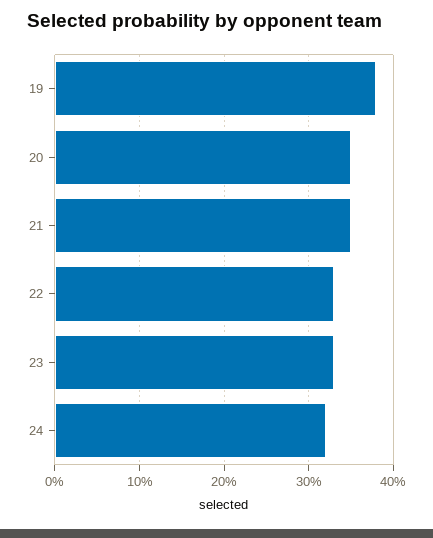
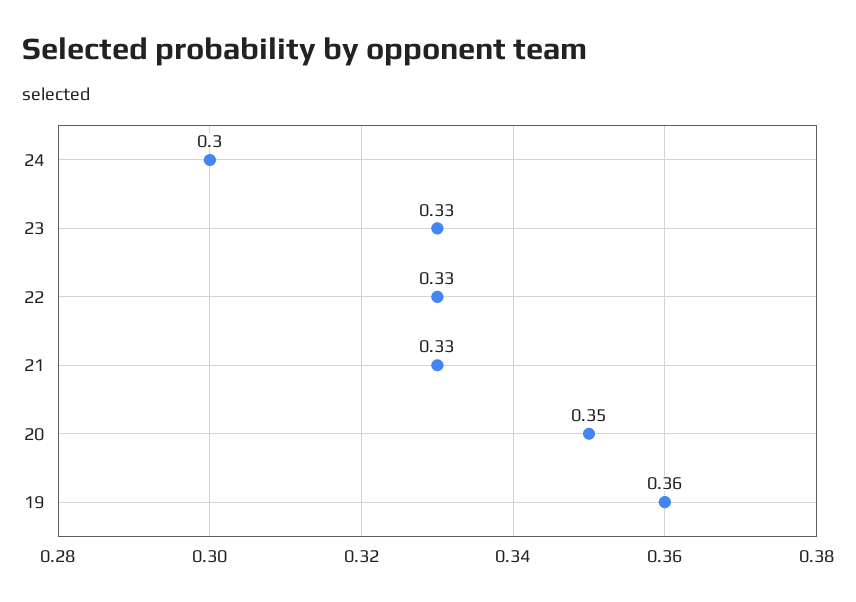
  {
-   "19": 0.38,
+   "19": 0.36,
    "20": 0.35,
-   "21": 0.35,
+   "21": 0.33,
    "22": 0.33,
    "23": 0.33,
-   "24": 0.32
+   "24": 0.3
  }

